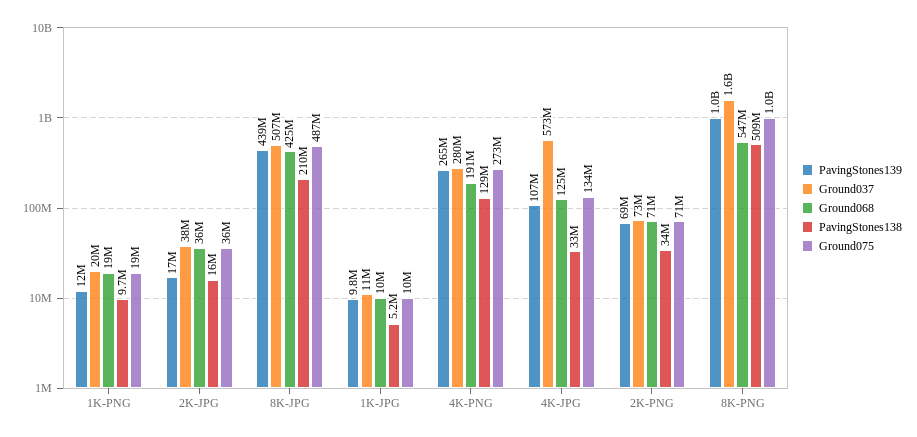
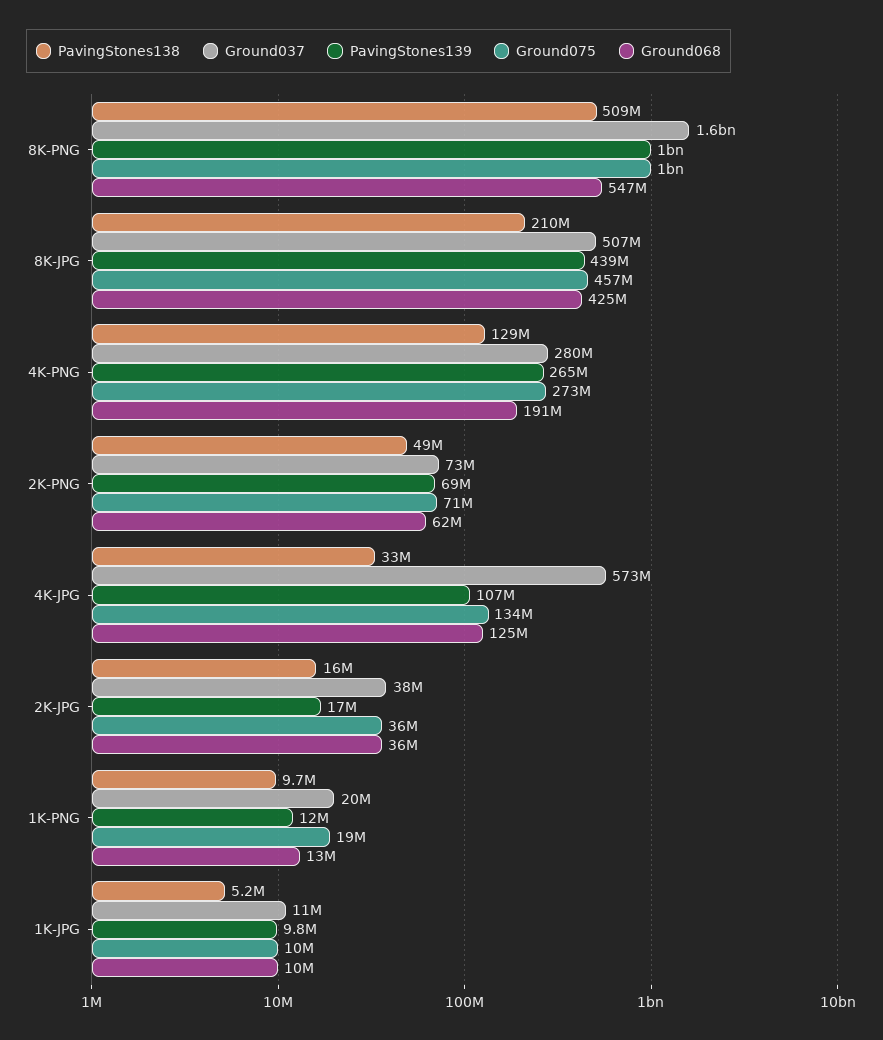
  {
    "PavingStones139": {
      "1K-PNG": 12000000,
      "2K-JPG": 17000000,
      "8K-JPG": 439000000,
      "1K-JPG": 9800000,
      "4K-PNG": 265000000,
      "4K-JPG": 107000000,
      "2K-PNG": 69000000,
      "8K-PNG": 1000000000
    },
    "Ground037": {
      "1K-PNG": 20000000,
      "2K-JPG": 38000000,
      "8K-JPG": 507000000,
      "1K-JPG": 11000000,
      "4K-PNG": 280000000,
      "4K-JPG": 573000000,
      "2K-PNG": 73000000,
      "8K-PNG": 1600000000
    },
    "Ground068": {
-     "1K-PNG": 19000000,
+     "1K-PNG": 13000000,
      "2K-JPG": 36000000,
      "8K-JPG": 425000000,
      "1K-JPG": 10000000,
      "4K-PNG": 191000000,
      "4K-JPG": 125000000,
-     "2K-PNG": 71000000,
+     "2K-PNG": 62000000,
      "8K-PNG": 547000000
    },
    "PavingStones138": {
      "1K-PNG": 9700000,
      "2K-JPG": 16000000,
      "8K-JPG": 210000000,
      "1K-JPG": 5200000,
      "4K-PNG": 129000000,
      "4K-JPG": 33000000,
-     "2K-PNG": 34000000,
+     "2K-PNG": 49000000,
      "8K-PNG": 509000000
    },
    "Ground075": {
      "1K-PNG": 19000000,
      "2K-JPG": 36000000,
-     "8K-JPG": 487000000,
+     "8K-JPG": 457000000,
      "1K-JPG": 10000000,
      "4K-PNG": 273000000,
      "4K-JPG": 134000000,
      "2K-PNG": 71000000,
      "8K-PNG": 1000000000
    }
  }

